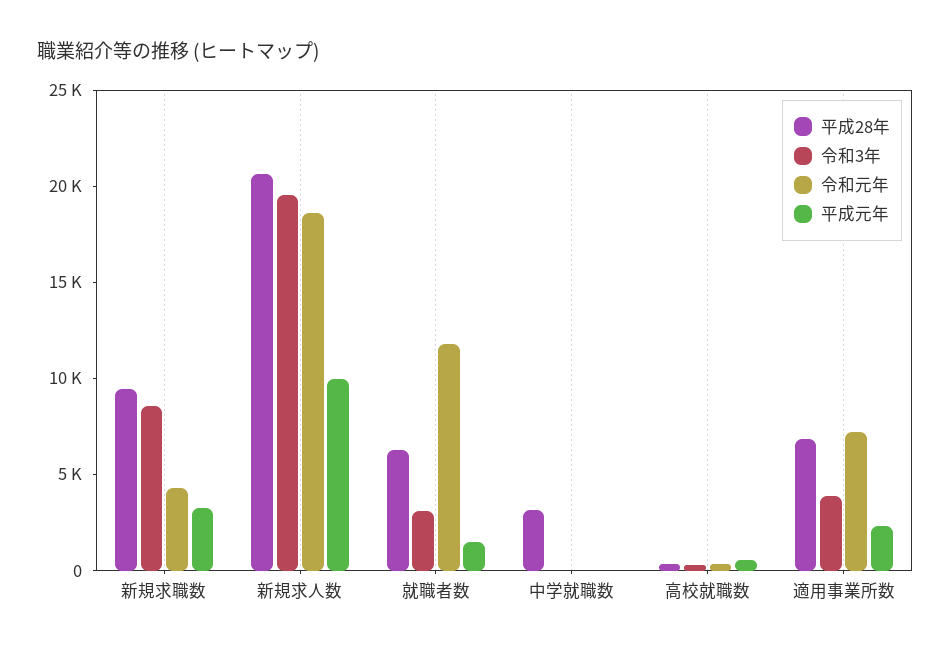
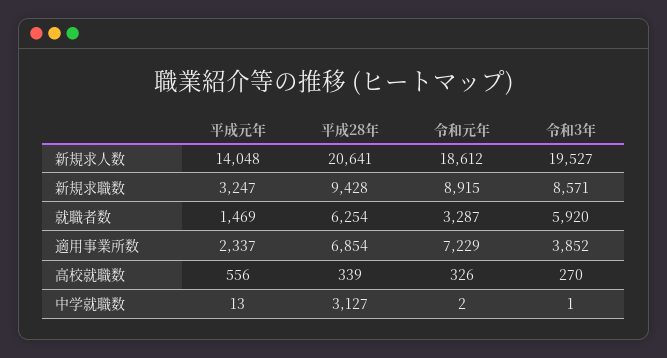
  {
    "平成28年": {
      "新規求職数": 9428,
      "新規求人数": 20641,
      "就職者数": 6254,
      "中学就職数": 3127,
      "高校就職数": 339,
      "適用事業所数": 6854
    },
    "令和3年": {
      "新規求職数": 8571,
      "新規求人数": 19527,
-     "就職者数": 3000,
+     "就職者数": 5920,
      "中学就職数": 1,
      "高校就職数": 270,
      "適用事業所数": 3852
    },
    "令和元年": {
-     "新規求職数": 4000,
+     "新規求職数": 8915,
      "新規求人数": 18612,
-     "就職者数": 12000,
+     "就職者数": 3287,
      "中学就職数": 2,
      "高校就職数": 326,
      "適用事業所数": 7229
    },
    "平成元年": {
      "新規求職数": 3247,
-     "新規求人数": 10000,
+     "新規求人数": 14048,
      "就職者数": 1469,
      "中学就職数": 13,
      "高校就職数": 556,
      "適用事業所数": 2337
    }
  }

